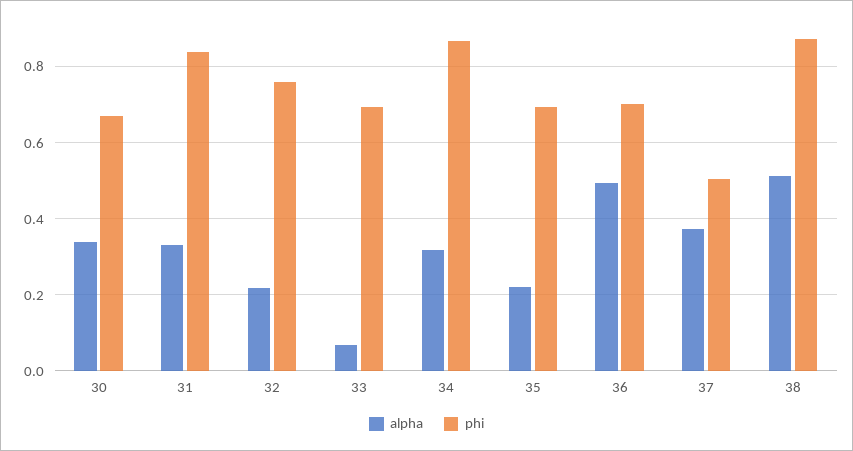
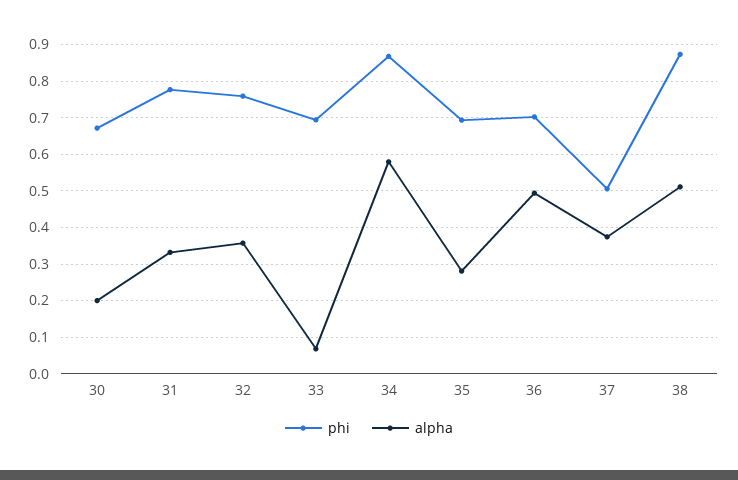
  {
    "alpha": {
-     "30": 0.34,
+     "30": 0.2,
      "31": 0.34,
-     "32": 0.22,
+     "32": 0.36,
      "33": 0.06,
-     "34": 0.32,
+     "34": 0.58,
-     "35": 0.22,
+     "35": 0.28,
      "36": 0.5,
      "37": 0.38,
      "38": 0.52
    },
    "phi": {
      "30": 0.68,
-     "31": 0.84,
+     "31": 0.78,
      "32": 0.76,
      "33": 0.7,
      "34": 0.86,
      "35": 0.7,
      "36": 0.7,
      "37": 0.5,
      "38": 0.88
    }
  }

